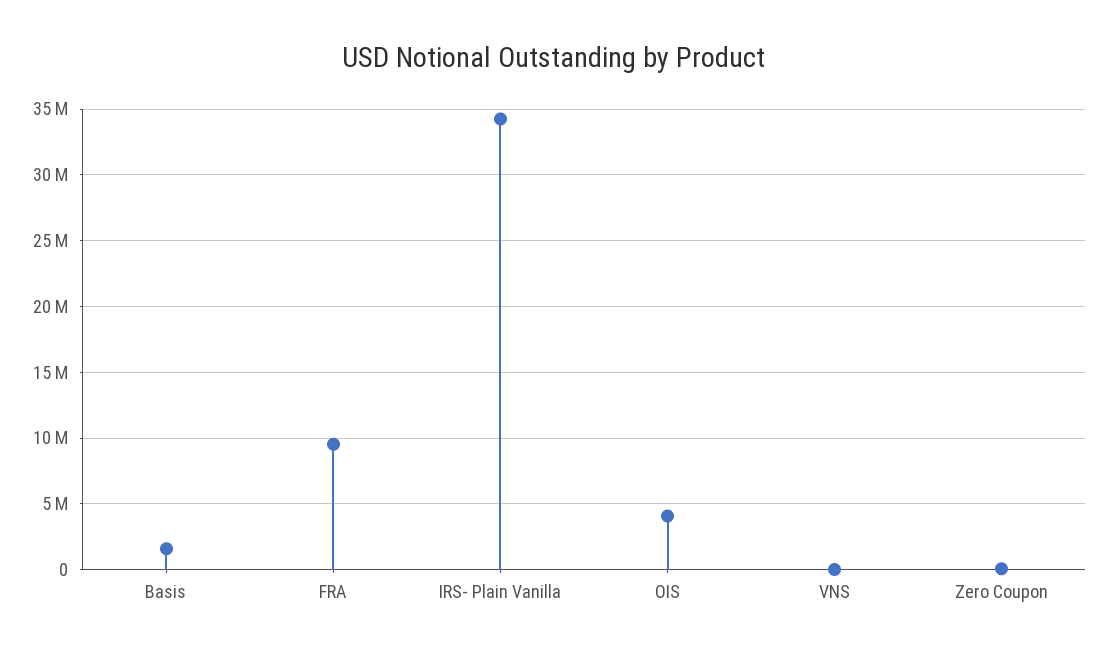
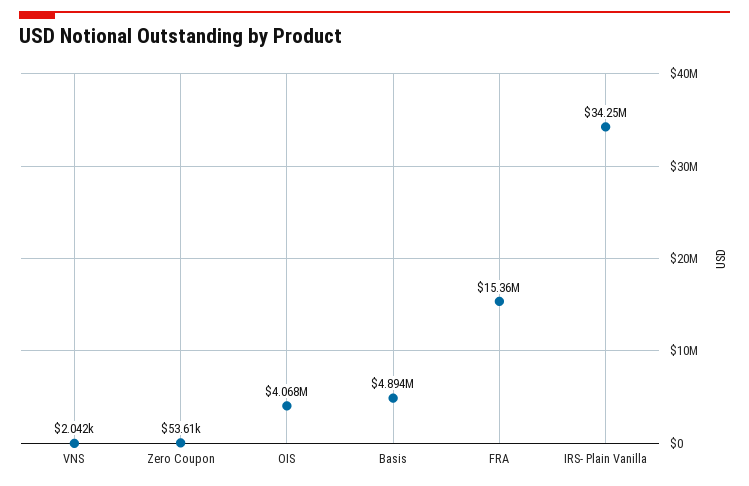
  {
-   "Basis": 1500000,
+   "Basis": 4894000,
-   "FRA": 9500000,
+   "FRA": 15360000,
    "IRS- Plain Vanilla": 34250000,
    "OIS": 4068000,
    "VNS": 2042,
    "Zero Coupon": 53610
  }

